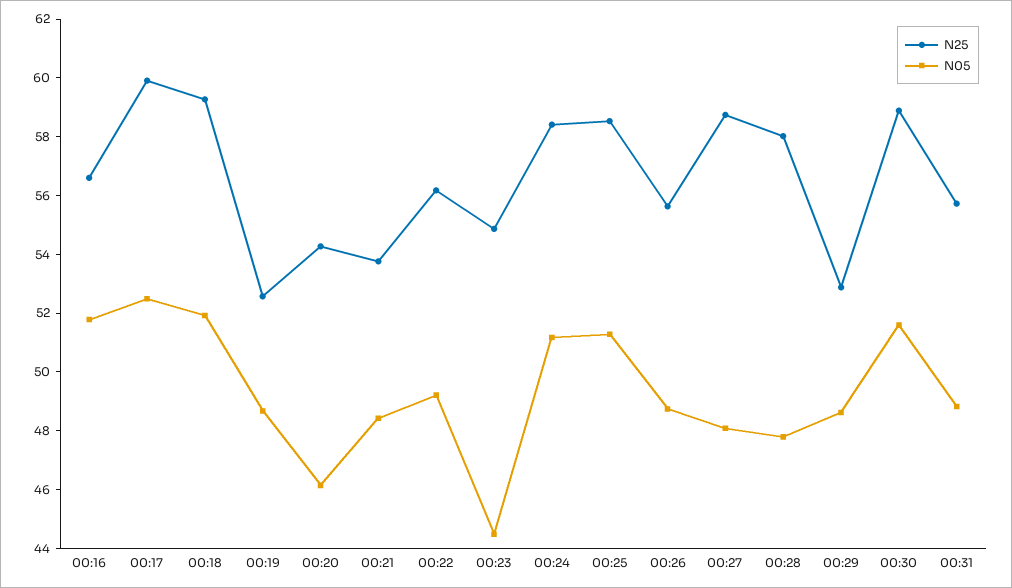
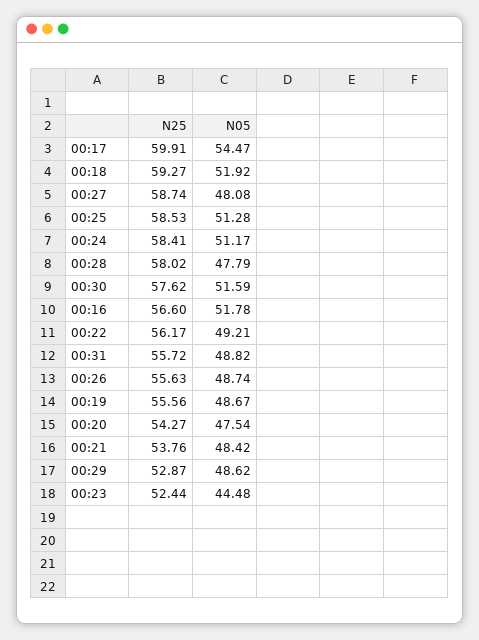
  {
    "N25": {
      "00:16": 56.6,
      "00:17": 59.91,
      "00:18": 59.27,
-     "00:19": 52.5,
+     "00:19": 55.56,
      "00:20": 54.27,
      "00:21": 53.76,
      "00:22": 56.17,
-     "00:23": 55,
+     "00:23": 52.44,
      "00:24": 58.41,
      "00:25": 58.53,
      "00:26": 55.63,
      "00:27": 58.74,
      "00:28": 58.02,
      "00:29": 52.87,
-     "00:30": 59,
+     "00:30": 57.62,
      "00:31": 55.72
    },
    "N05": {
      "00:16": 51.78,
-     "00:17": 52.5,
+     "00:17": 54.47,
      "00:18": 51.92,
      "00:19": 48.67,
-     "00:20": 46,
+     "00:20": 47.54,
      "00:21": 48.42,
      "00:22": 49.21,
      "00:23": 44.48,
      "00:24": 51.17,
      "00:25": 51.28,
      "00:26": 48.74,
      "00:27": 48.08,
      "00:28": 47.79,
      "00:29": 48.62,
      "00:30": 51.59,
      "00:31": 48.82
    }
  }

